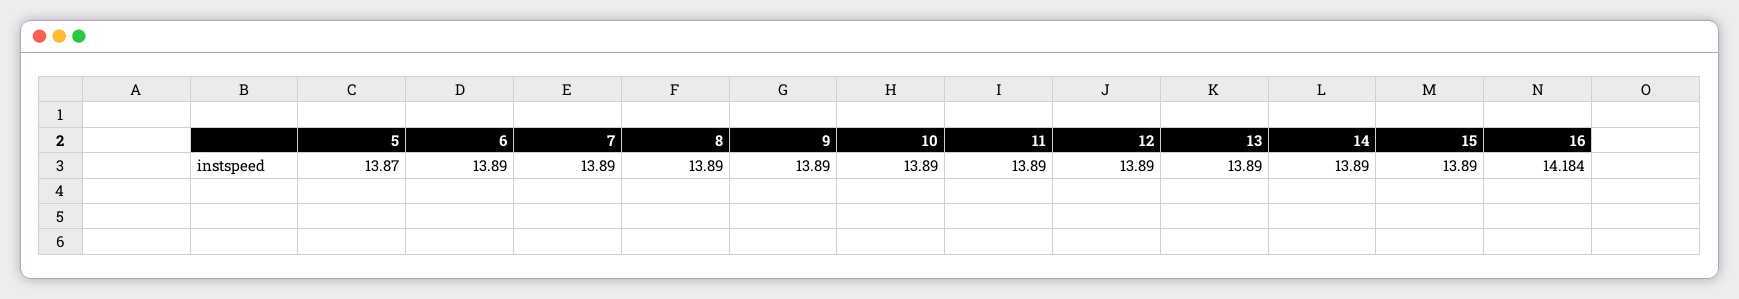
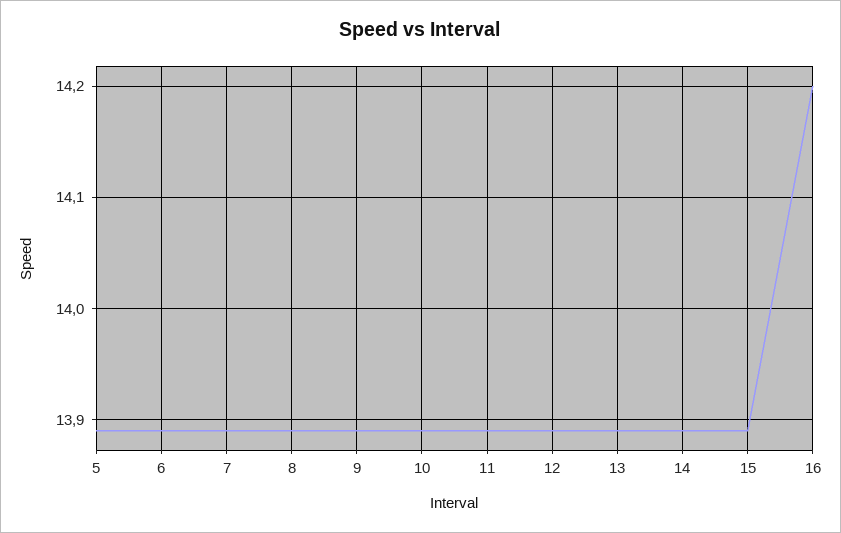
  {
-   "5": 13.87,
+   "5": 13.89,
    "6": 13.89,
    "7": 13.89,
    "8": 13.89,
    "9": 13.89,
    "10": 13.89,
    "11": 13.89,
    "12": 13.89,
    "13": 13.89,
    "14": 13.89,
    "15": 13.89,
-   "16": 14.184
+   "16": 14.2
  }

